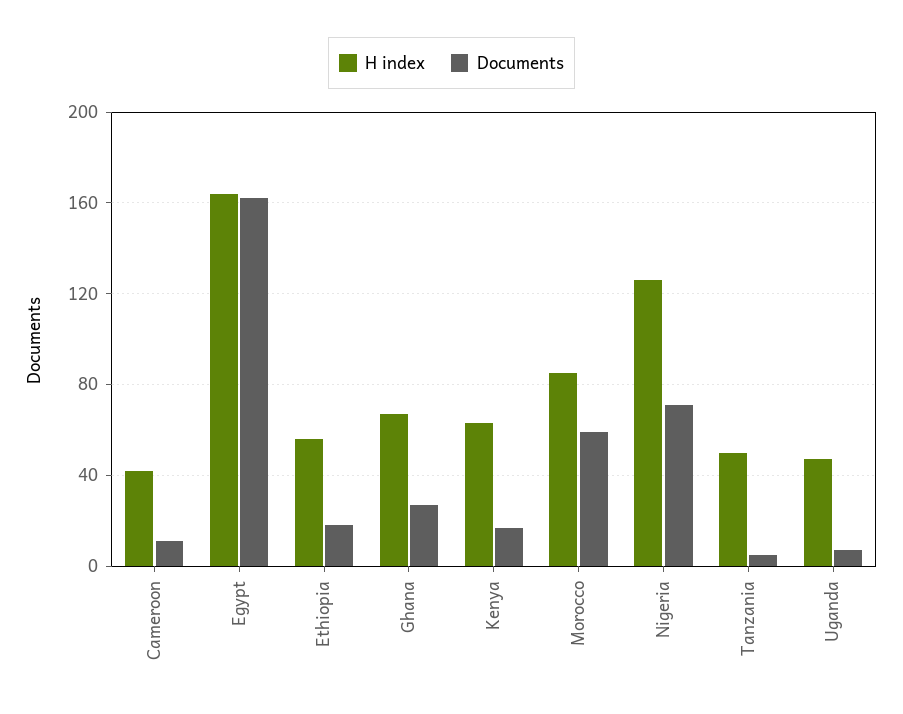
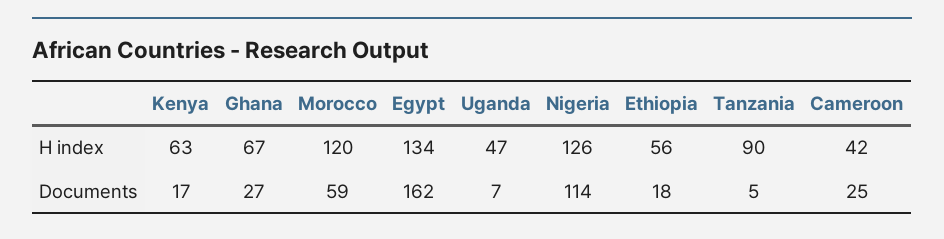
  {
    "H index": {
      "Cameroon": 42,
-     "Egypt": 165,
+     "Egypt": 134,
      "Ethiopia": 56,
      "Ghana": 67,
      "Kenya": 63,
-     "Morocco": 85,
+     "Morocco": 120,
      "Nigeria": 126,
-     "Tanzania": 50,
+     "Tanzania": 90,
      "Uganda": 47
    },
    "Documents": {
-     "Cameroon": 10,
+     "Cameroon": 25,
      "Egypt": 162,
      "Ethiopia": 18,
      "Ghana": 27,
      "Kenya": 17,
      "Morocco": 59,
-     "Nigeria": 70,
+     "Nigeria": 114,
      "Tanzania": 5,
      "Uganda": 7
    }
  }

